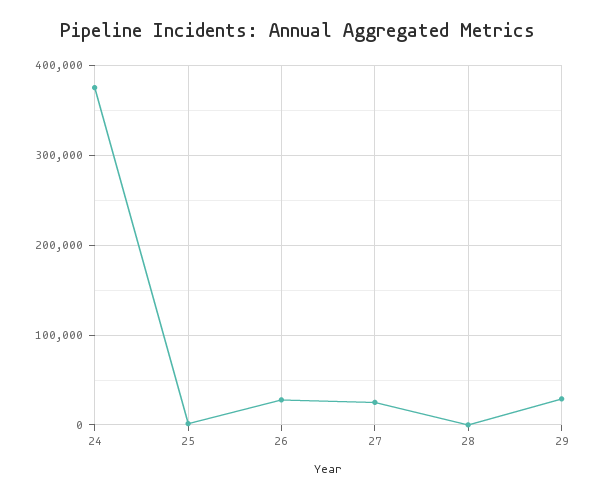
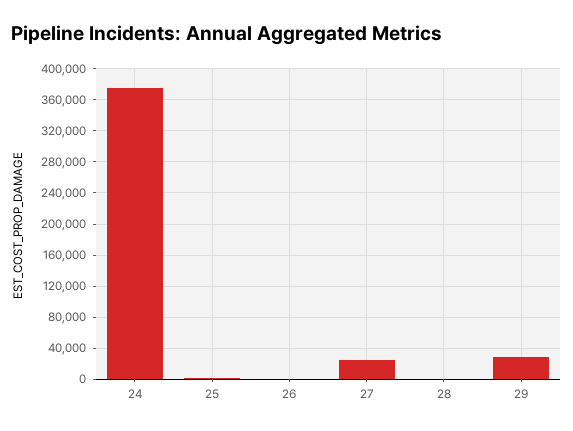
  {
    "24": 380000,
    "25": 0,
-   "26": 30000,
+   "26": 0,
    "27": 30000,
    "28": 0,
    "29": 30000
  }

